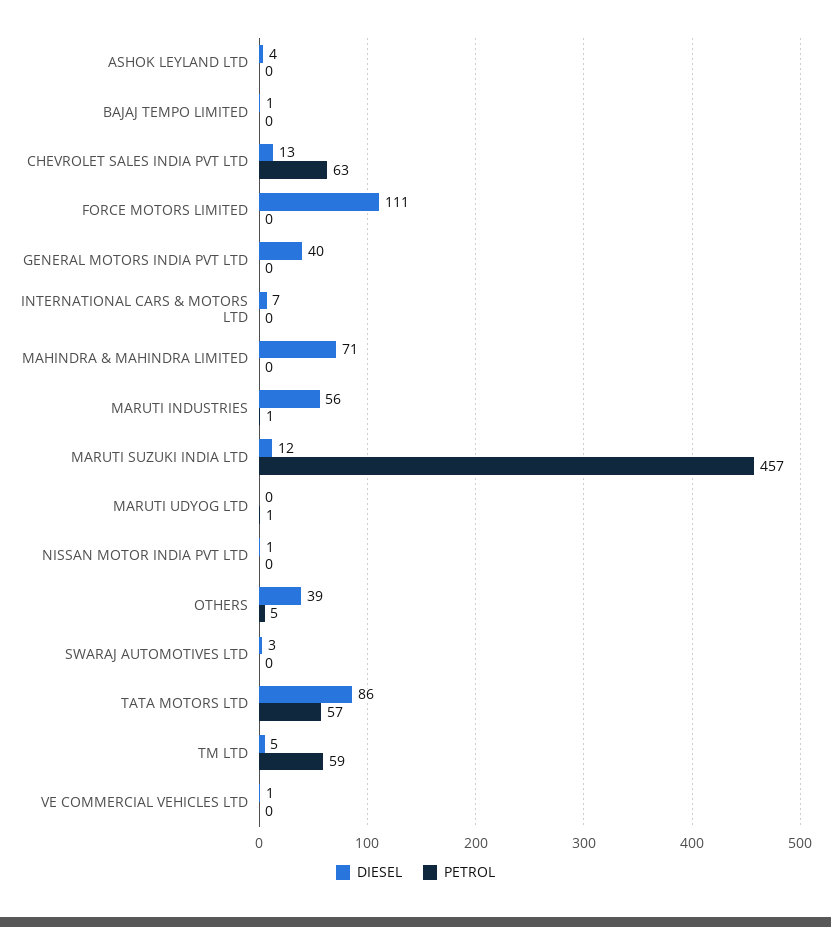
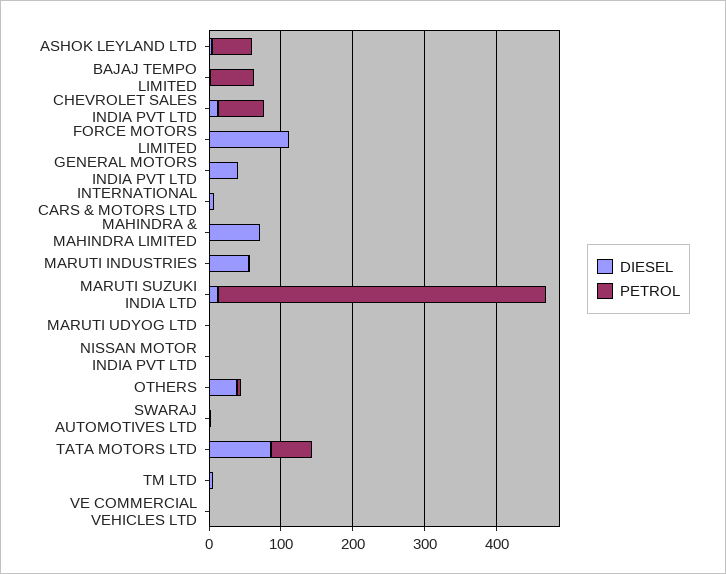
  {
    "DIESEL": {
      "ASHOK LEYLAND LTD": 4,
      "BAJAJ TEMPO LIMITED": 1,
      "CHEVROLET SALES INDIA PVT LTD": 13,
      "FORCE MOTORS LIMITED": 111,
      "GENERAL MOTORS INDIA PVT LTD": 40,
      "INTERNATIONAL CARS & MOTORS LTD": 7,
      "MAHINDRA & MAHINDRA LIMITED": 71,
      "MARUTI INDUSTRIES": 56,
      "MARUTI SUZUKI INDIA LTD": 12,
      "MARUTI UDYOG LTD": 0,
      "NISSAN MOTOR INDIA PVT LTD": 1,
      "OTHERS": 39,
      "SWARAJ AUTOMOTIVES LTD": 3,
      "TATA MOTORS LTD": 86,
      "TM LTD": 5,
      "VE COMMERCIAL VEHICLES LTD": 1
    },
    "PETROL": {
-     "ASHOK LEYLAND LTD": 0,
+     "ASHOK LEYLAND LTD": 60,
-     "BAJAJ TEMPO LIMITED": 0,
+     "BAJAJ TEMPO LIMITED": 60,
      "CHEVROLET SALES INDIA PVT LTD": 63,
      "FORCE MOTORS LIMITED": 0,
      "GENERAL MOTORS INDIA PVT LTD": 0,
      "INTERNATIONAL CARS & MOTORS LTD": 0,
      "MAHINDRA & MAHINDRA LIMITED": 0,
      "MARUTI INDUSTRIES": 1,
      "MARUTI SUZUKI INDIA LTD": 457,
      "MARUTI UDYOG LTD": 1,
      "NISSAN MOTOR INDIA PVT LTD": 0,
      "OTHERS": 5,
      "SWARAJ AUTOMOTIVES LTD": 0,
      "TATA MOTORS LTD": 57,
-     "TM LTD": 59,
+     "TM LTD": 0,
      "VE COMMERCIAL VEHICLES LTD": 0
    }
  }

